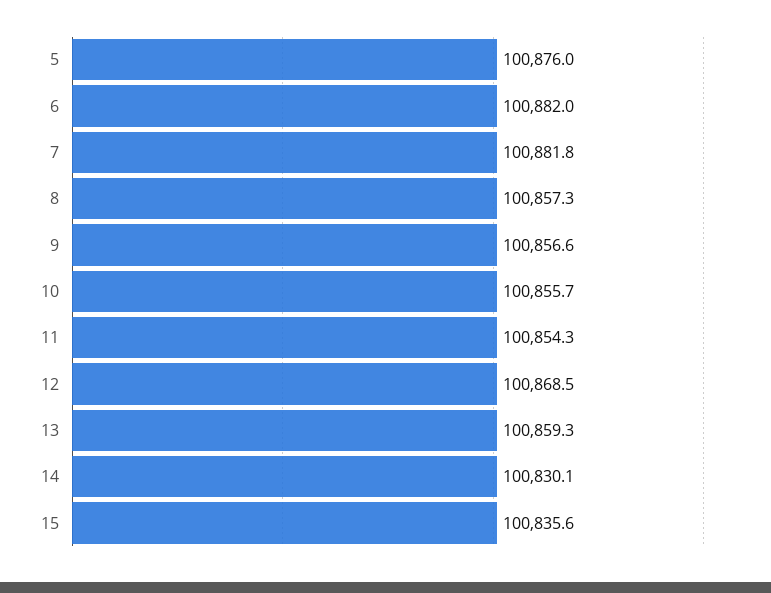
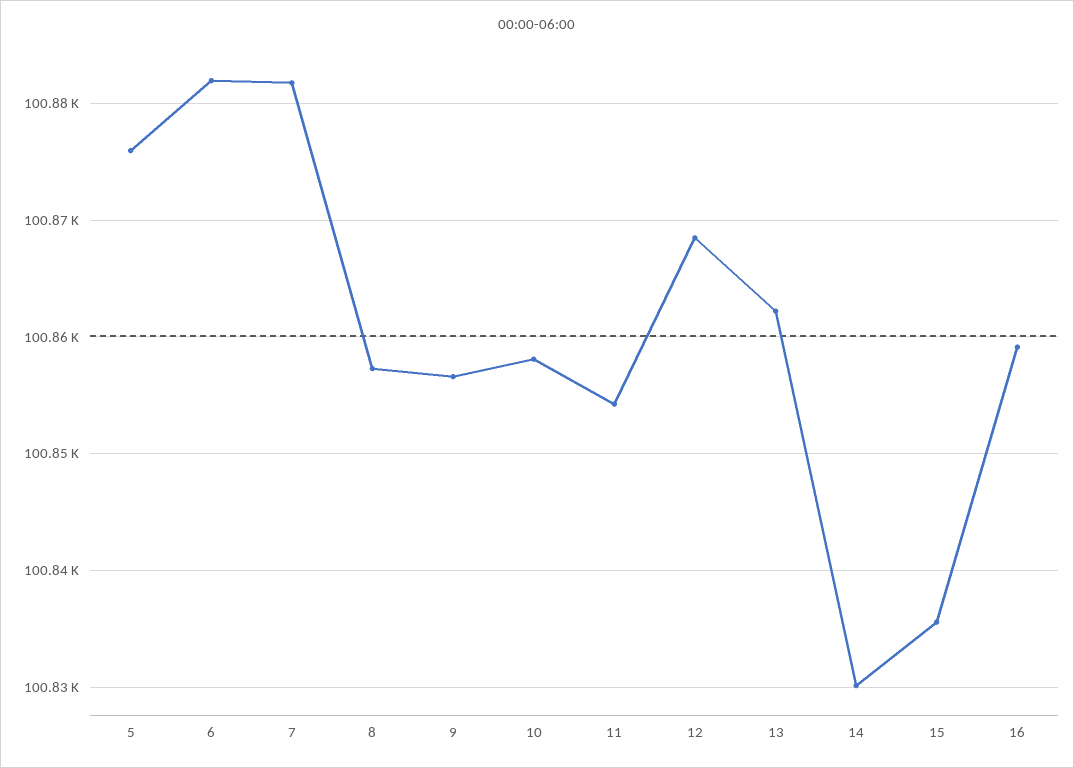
  {
    "5": 100876,
    "6": 100882,
    "7": 100881.8,
    "8": 100857.3,
    "9": 100856.6,
-   "10": 100855.7,
+   "10": 100858,
    "11": 100854.3,
    "12": 100868.5,
-   "13": 100859.3,
+   "13": 100862,
    "14": 100830.1,
-   "15": 100835.6
+   "15": 100835.6,
+   "16": 100859
  }

